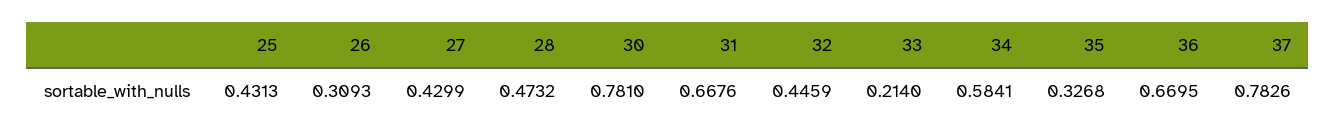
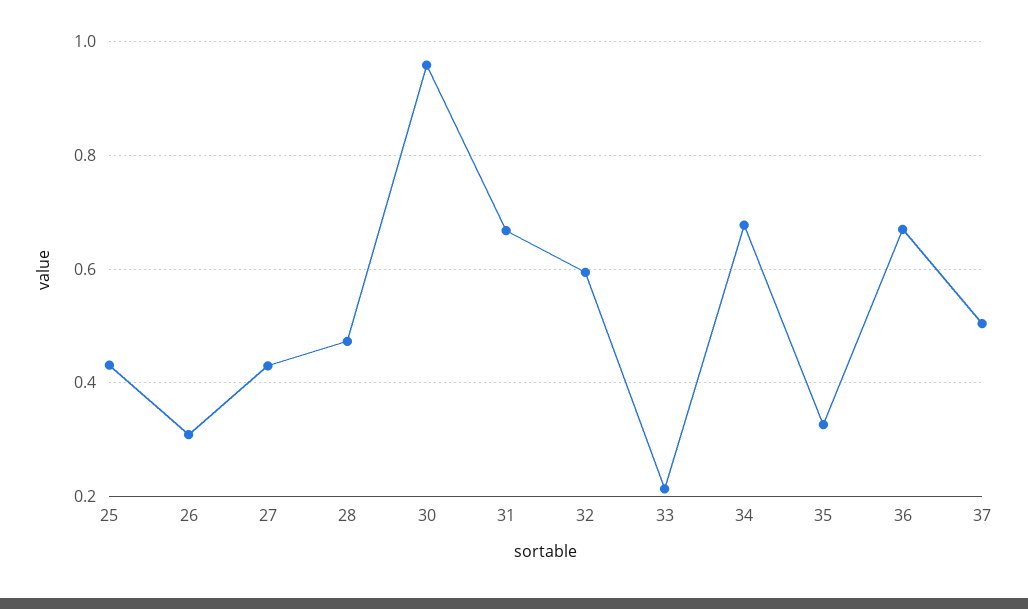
  {
    "25": 0.4313,
    "26": 0.3093,
    "27": 0.4299,
    "28": 0.4732,
-   "30": 0.781,
+   "30": 0.96,
    "31": 0.6676,
-   "32": 0.4459,
+   "32": 0.6,
    "33": 0.214,
-   "34": 0.5841,
+   "34": 0.68,
    "35": 0.3268,
    "36": 0.6695,
-   "37": 0.7826
+   "37": 0.5
  }

